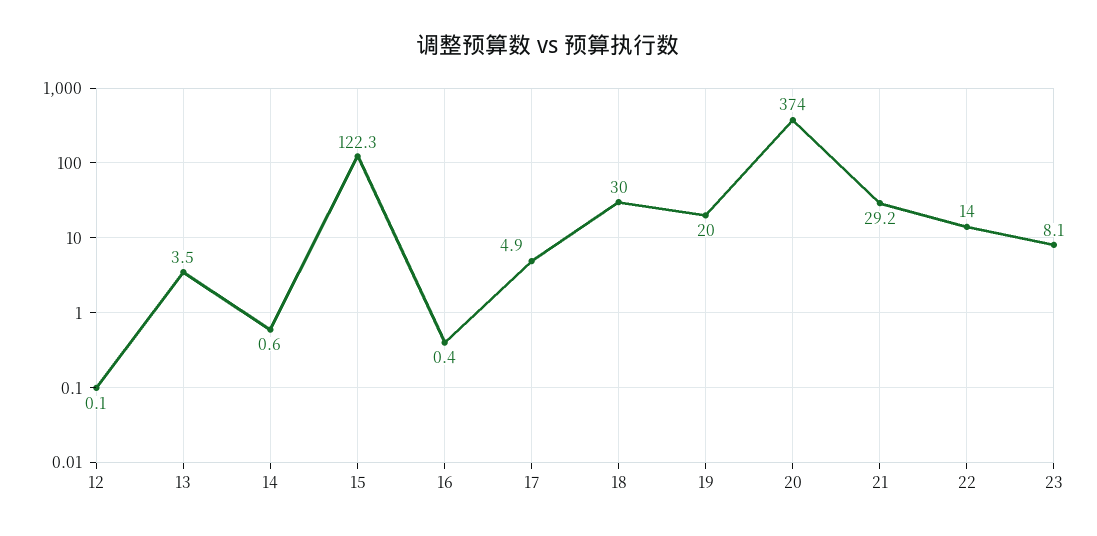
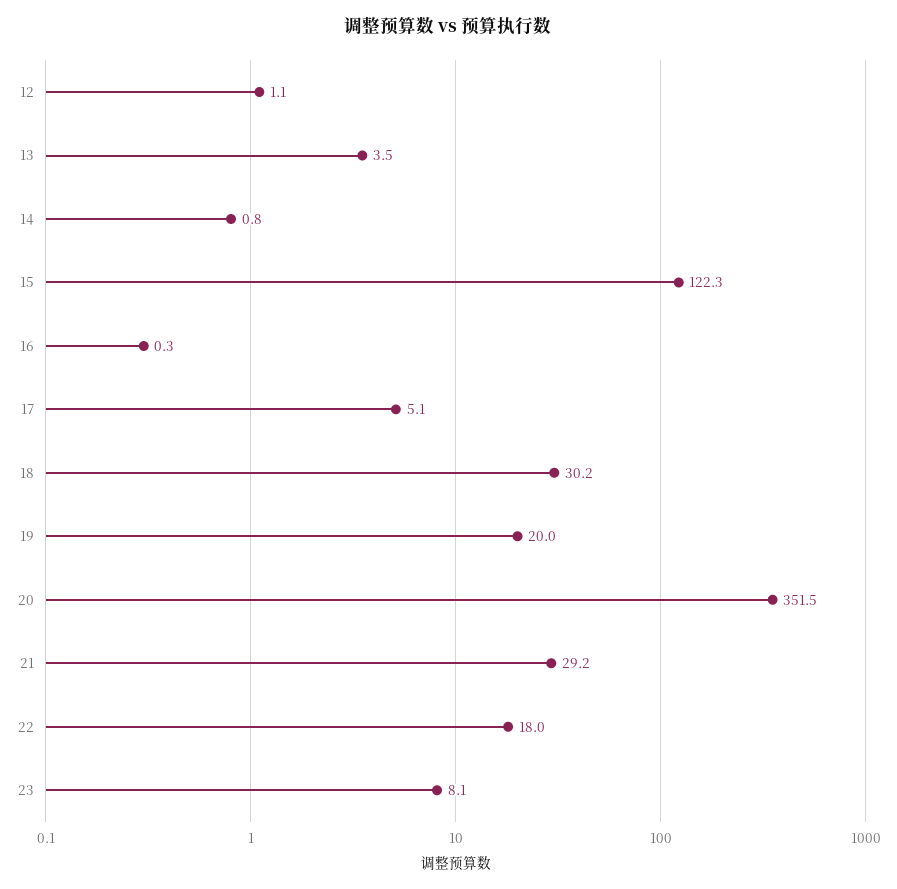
  {
-   "12": 0.1,
+   "12": 1.1,
    "13": 3.5,
-   "14": 0.6,
+   "14": 0.8,
    "15": 122.3,
-   "16": 0.4,
+   "16": 0.3,
-   "17": 4.9,
+   "17": 5.1,
-   "18": 30,
+   "18": 30.2,
    "19": 20,
-   "20": 374,
+   "20": 351.5,
    "21": 29.2,
-   "22": 14,
+   "22": 18,
    "23": 8.1
  }

